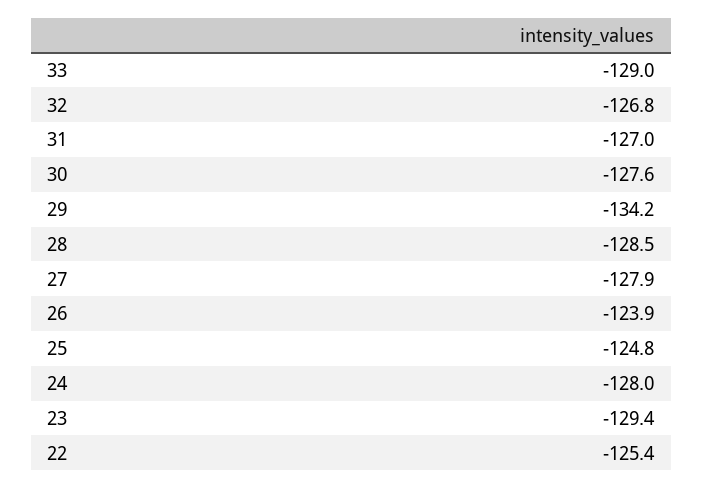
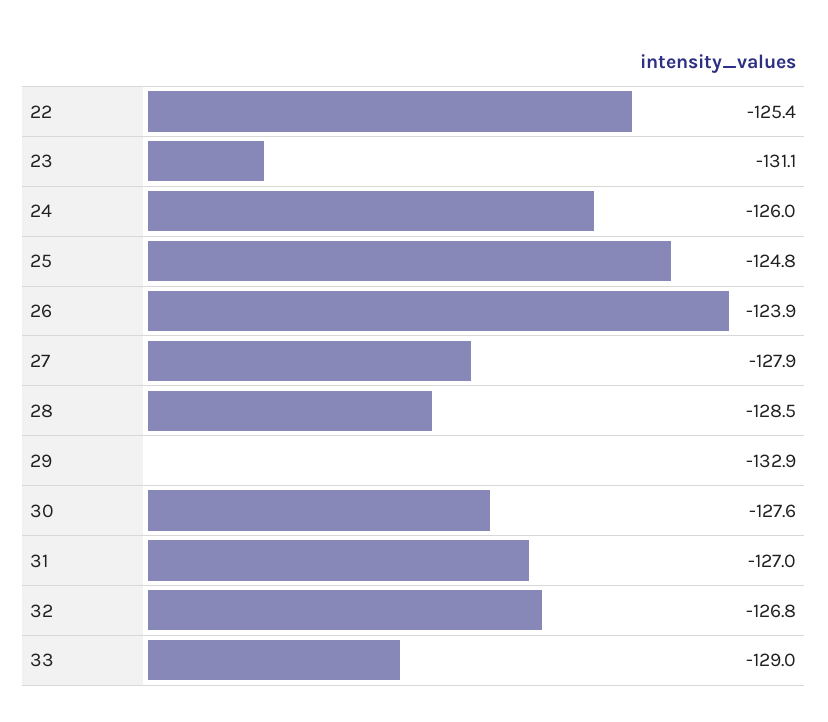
  {
    "33": -129,
    "32": -126.8,
    "31": -127,
    "30": -127.6,
-   "29": -134.2,
+   "29": -132.9,
    "28": -128.5,
    "27": -127.9,
    "26": -123.9,
    "25": -124.8,
-   "24": -128,
+   "24": -126,
-   "23": -129.4,
+   "23": -131.1,
    "22": -125.4
  }

